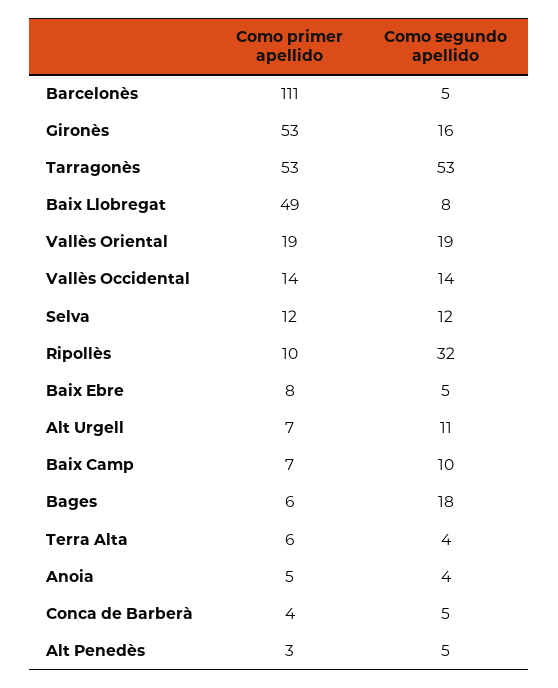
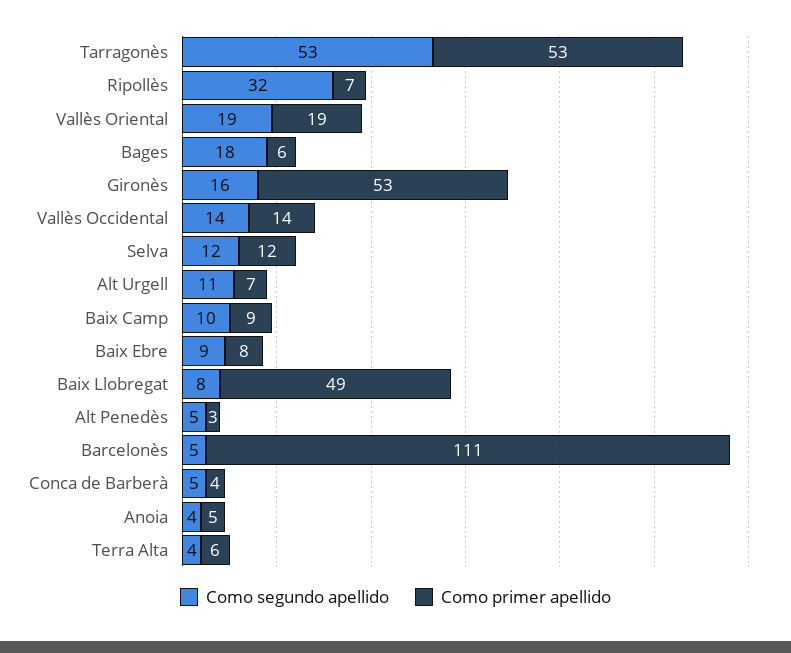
  {
    "Como primer apellido": {
      "Barcelonès": 111,
      "Gironès": 53,
      "Tarragonès": 53,
      "Baix Llobregat": 49,
      "Vallès Oriental": 19,
      "Vallès Occidental": 14,
      "Selva": 12,
-     "Ripollès": 10,
+     "Ripollès": 7,
      "Baix Ebre": 8,
      "Alt Urgell": 7,
-     "Baix Camp": 7,
+     "Baix Camp": 9,
      "Bages": 6,
      "Terra Alta": 6,
      "Anoia": 5,
      "Conca de Barberà": 4,
      "Alt Penedès": 3
    },
    "Como segundo apellido": {
      "Barcelonès": 5,
      "Gironès": 16,
      "Tarragonès": 53,
      "Baix Llobregat": 8,
      "Vallès Oriental": 19,
      "Vallès Occidental": 14,
      "Selva": 12,
      "Ripollès": 32,
-     "Baix Ebre": 5,
+     "Baix Ebre": 9,
      "Alt Urgell": 11,
      "Baix Camp": 10,
      "Bages": 18,
      "Terra Alta": 4,
      "Anoia": 4,
      "Conca de Barberà": 5,
      "Alt Penedès": 5
    }
  }

